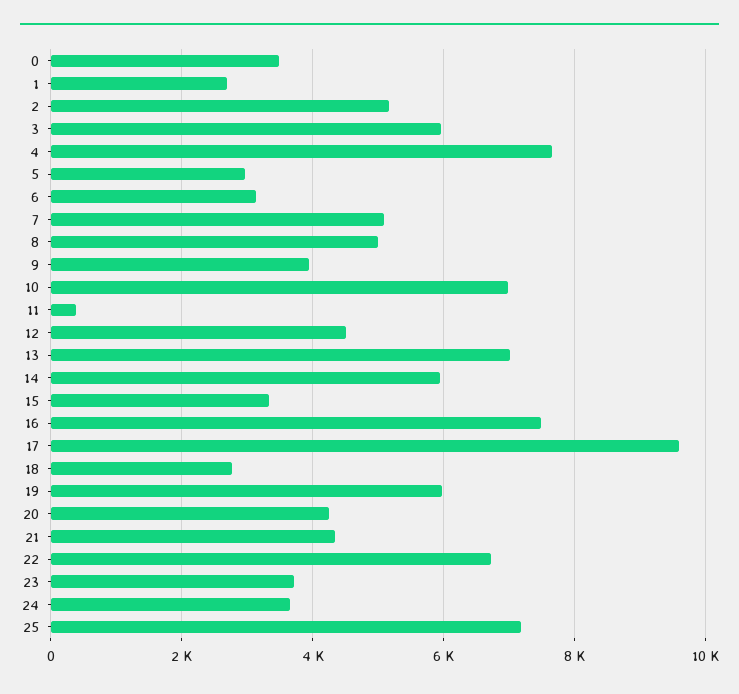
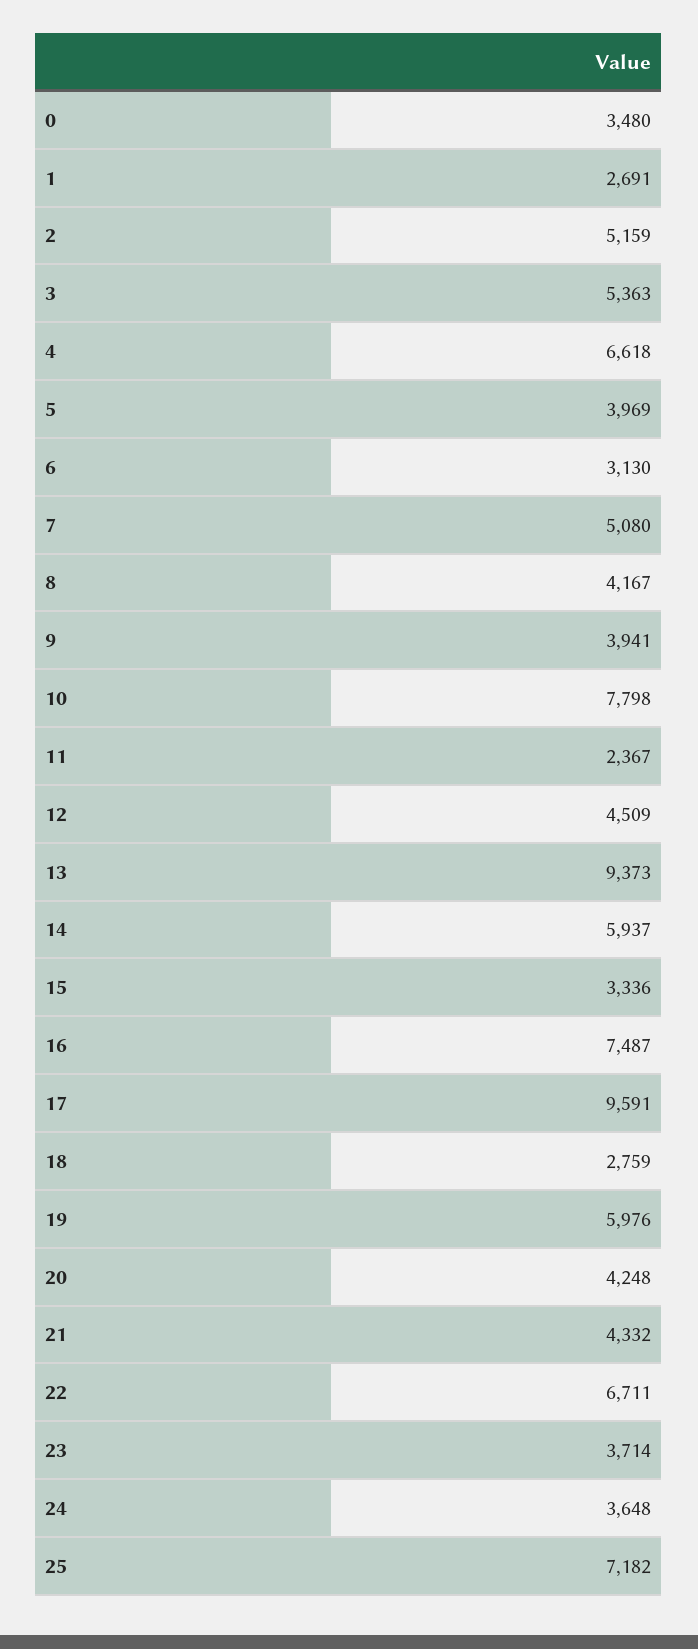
  {
    "0": 3480,
    "1": 2691,
    "2": 5159,
-   "3": 6000,
+   "3": 5363,
-   "4": 7600,
+   "4": 6618,
-   "5": 3000,
+   "5": 3969,
    "6": 3130,
    "7": 5080,
-   "8": 5000,
+   "8": 4167,
    "9": 3941,
-   "10": 7000,
+   "10": 7798,
-   "11": 400,
+   "11": 2367,
    "12": 4509,
-   "13": 7000,
+   "13": 9373,
    "14": 5937,
    "15": 3336,
    "16": 7487,
    "17": 9591,
    "18": 2759,
    "19": 5976,
    "20": 4248,
    "21": 4332,
    "22": 6711,
    "23": 3714,
    "24": 3648,
    "25": 7182
  }

